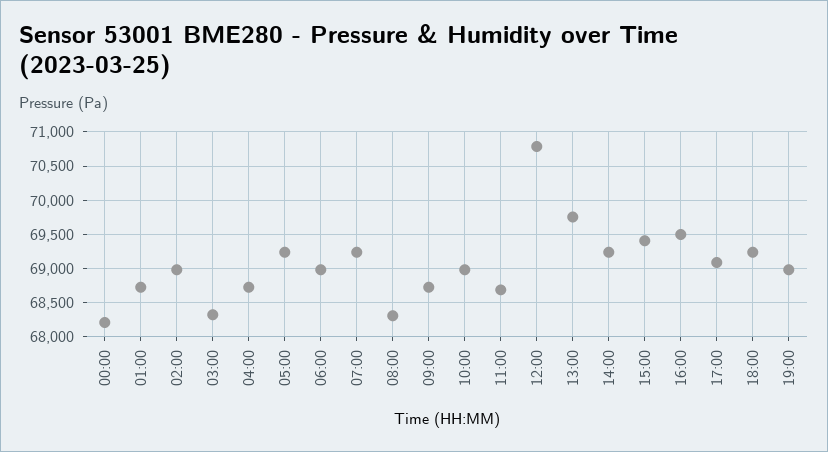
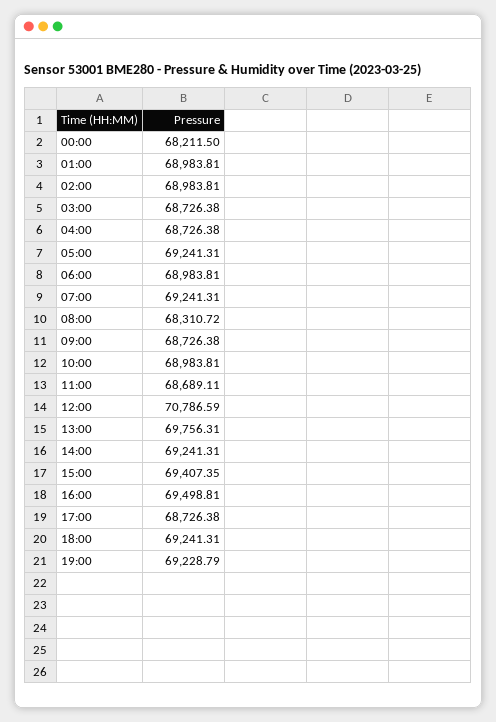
  {
    "00:00": 68211.5,
-   "01:00": 68700,
+   "01:00": 68983.81,
    "02:00": 68983.81,
-   "03:00": 68300,
+   "03:00": 68726.38,
    "04:00": 68726.38,
    "05:00": 69241.31,
    "06:00": 68983.81,
    "07:00": 69241.31,
    "08:00": 68310.72,
    "09:00": 68726.38,
    "10:00": 68983.81,
    "11:00": 68689.11,
    "12:00": 70786.59,
    "13:00": 69756.31,
    "14:00": 69241.31,
    "15:00": 69407.35,
    "16:00": 69498.81,
-   "17:00": 69100,
+   "17:00": 68726.38,
    "18:00": 69241.31,
-   "19:00": 69000
+   "19:00": 69228.79
  }

